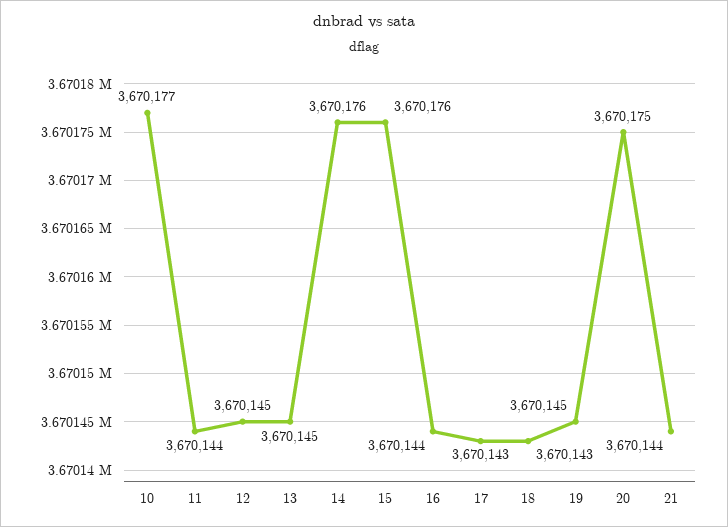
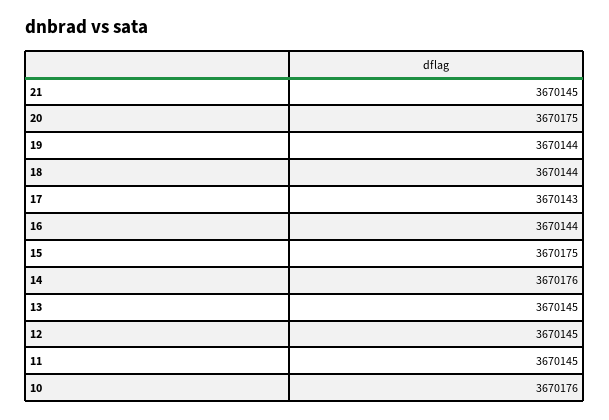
  {
-   "10": 3670177,
+   "10": 3670176,
-   "11": 3670144,
+   "11": 3670145,
    "12": 3670145,
    "13": 3670145,
    "14": 3670176,
-   "15": 3670176,
+   "15": 3670175,
    "16": 3670144,
    "17": 3670143,
-   "18": 3670143,
+   "18": 3670144,
-   "19": 3670145,
+   "19": 3670144,
    "20": 3670175,
-   "21": 3670144
+   "21": 3670145
  }

